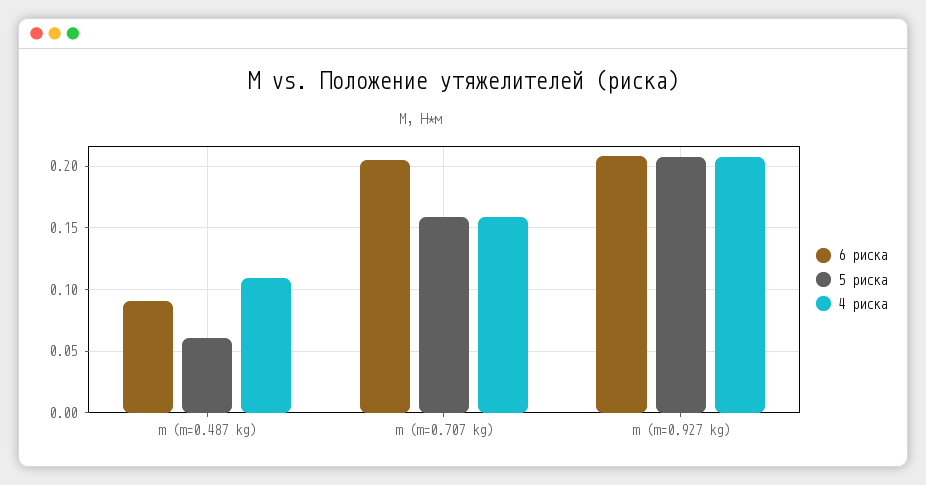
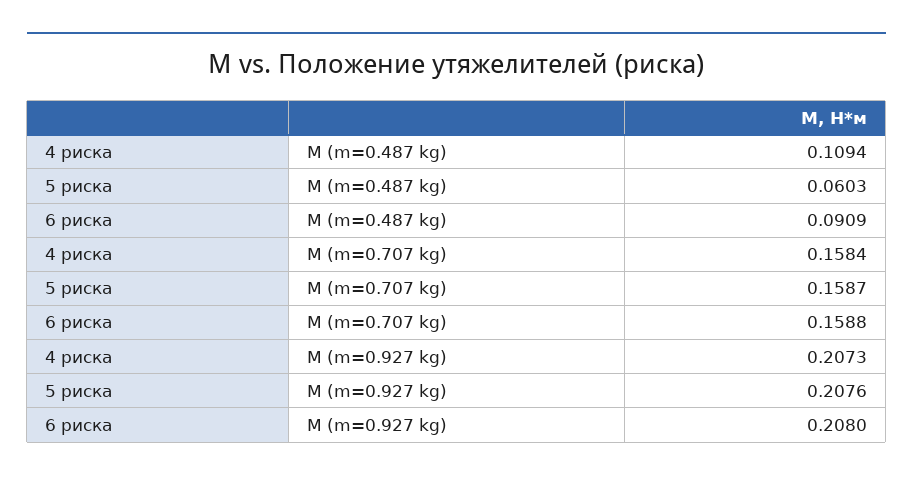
  {
    "6 риска": {
      "m (m=0.487 kg)": 0.0909,
-     "m (m=0.707 kg)": 0.205,
+     "m (m=0.707 kg)": 0.1588,
      "m (m=0.927 kg)": 0.208
    },
    "5 риска": {
      "m (m=0.487 kg)": 0.0603,
      "m (m=0.707 kg)": 0.1587,
      "m (m=0.927 kg)": 0.2076
    },
    "4 риска": {
      "m (m=0.487 kg)": 0.1094,
      "m (m=0.707 kg)": 0.1584,
      "m (m=0.927 kg)": 0.2073
    }
  }

